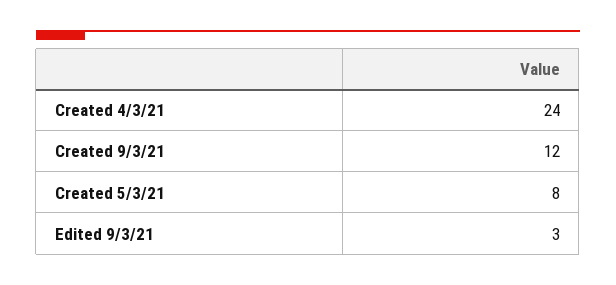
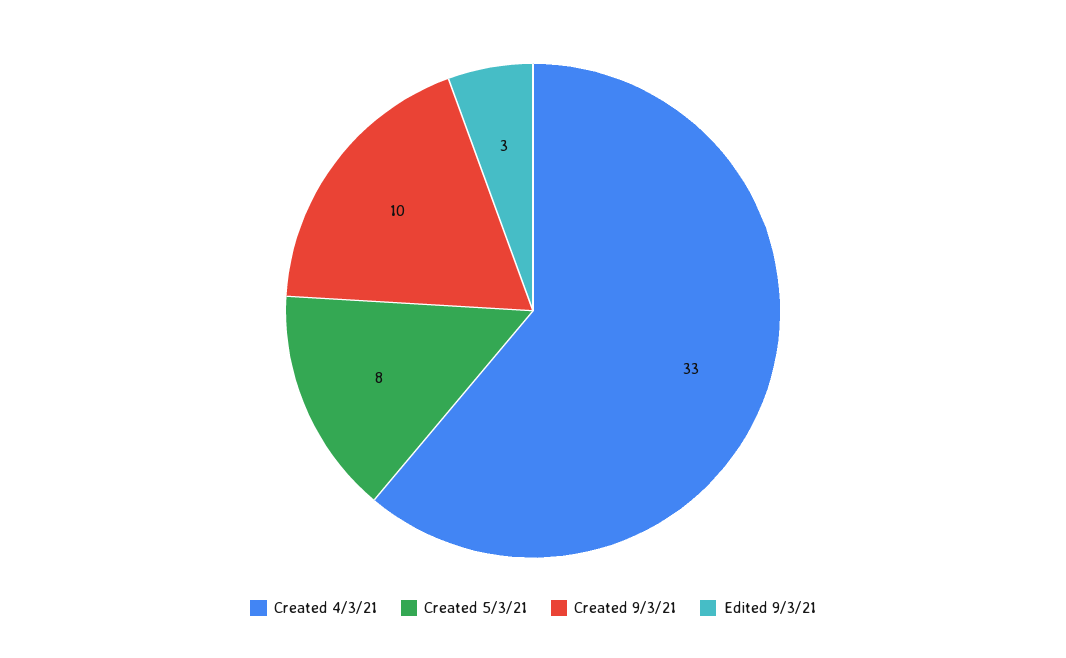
  {
-   "Created 4/3/21": 24,
+   "Created 4/3/21": 33,
-   "Created 9/3/21": 12,
+   "Created 9/3/21": 10,
    "Created 5/3/21": 8,
    "Edited 9/3/21": 3
  }

